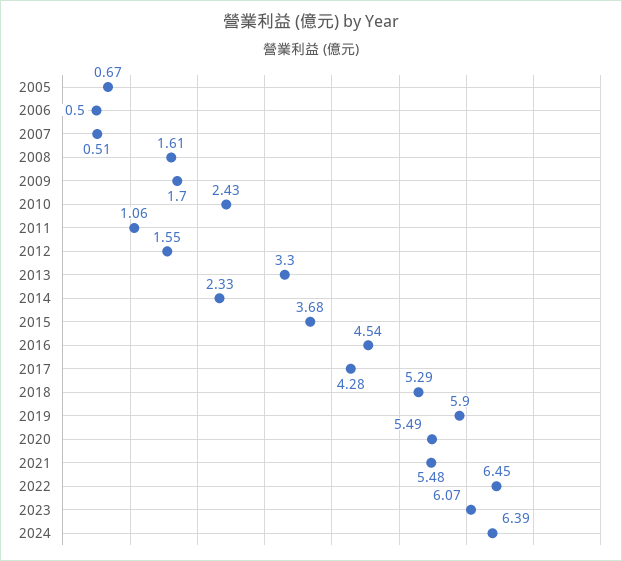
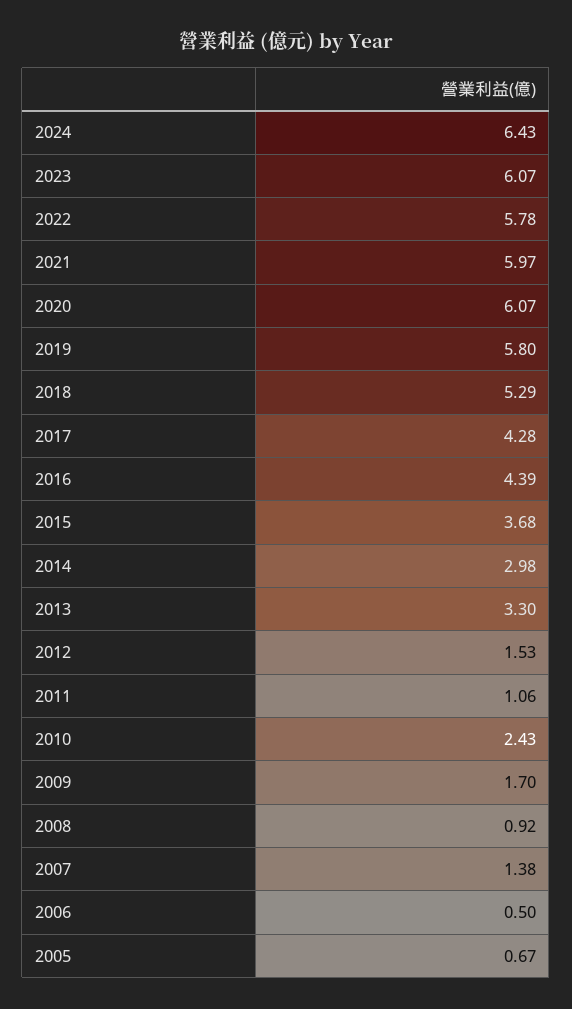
  {
    "2005": 0.67,
    "2006": 0.5,
-   "2007": 0.51,
+   "2007": 1.38,
-   "2008": 1.61,
+   "2008": 0.92,
    "2009": 1.7,
    "2010": 2.43,
    "2011": 1.06,
-   "2012": 1.55,
+   "2012": 1.53,
    "2013": 3.3,
-   "2014": 2.33,
+   "2014": 2.98,
    "2015": 3.68,
-   "2016": 4.54,
+   "2016": 4.39,
    "2017": 4.28,
    "2018": 5.29,
-   "2019": 5.9,
+   "2019": 5.8,
-   "2020": 5.49,
+   "2020": 6.07,
-   "2021": 5.48,
+   "2021": 5.97,
-   "2022": 6.45,
+   "2022": 5.78,
    "2023": 6.07,
-   "2024": 6.39
+   "2024": 6.43
  }

